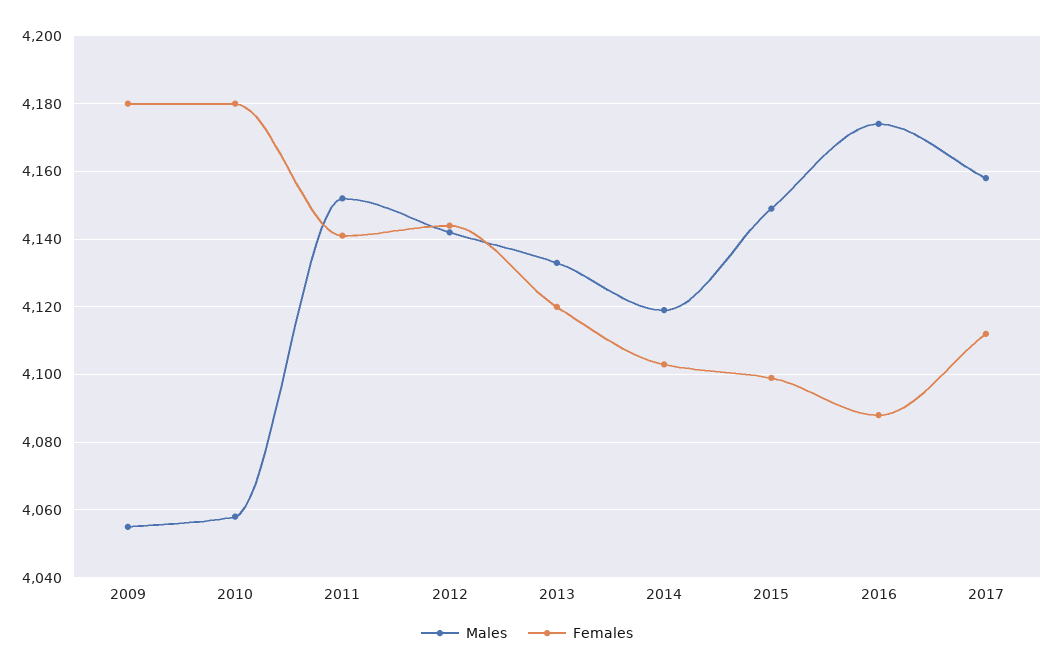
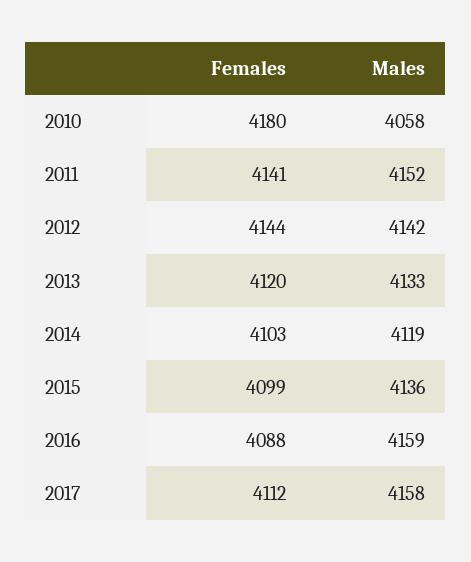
  {
    "Males": {
-     "2009": 4055,
      "2010": 4058,
      "2011": 4152,
      "2012": 4142,
      "2013": 4133,
      "2014": 4119,
-     "2015": 4150,
+     "2015": 4136,
-     "2016": 4175,
+     "2016": 4159,
      "2017": 4158
    },
    "Females": {
-     "2009": 4180,
      "2010": 4180,
      "2011": 4141,
      "2012": 4144,
      "2013": 4120,
      "2014": 4103,
      "2015": 4099,
      "2016": 4088,
      "2017": 4112
    }
  }

